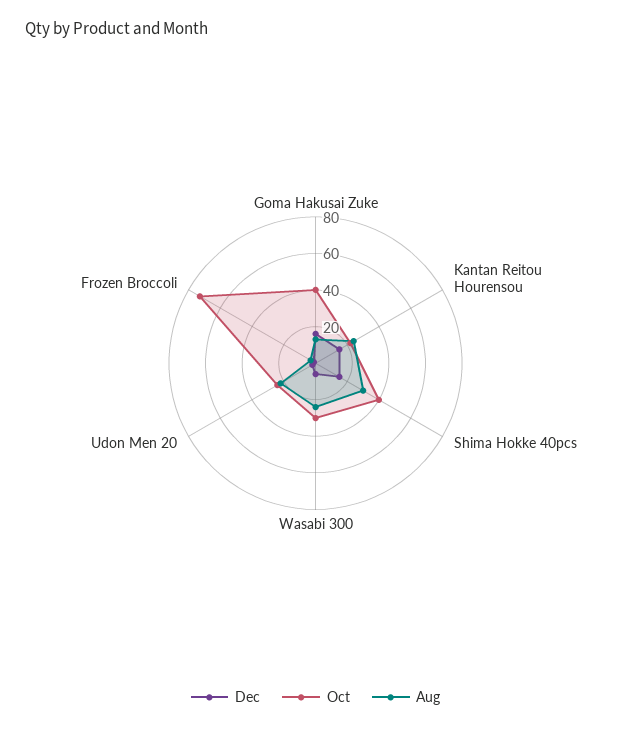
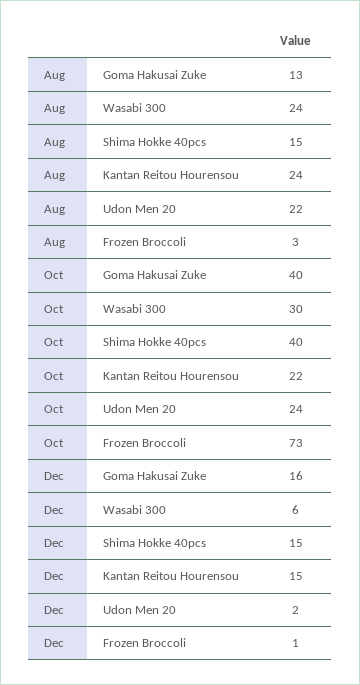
  {
    "Dec": {
      "Goma Hakusai Zuke": 16,
      "Kantan Reitou Hourensou": 15,
      "Shima Hokke 40pcs": 15,
      "Wasabi 300": 6,
      "Udon Men 20": 2,
      "Frozen Broccoli": 1
    },
    "Oct": {
      "Goma Hakusai Zuke": 40,
      "Kantan Reitou Hourensou": 22,
      "Shima Hokke 40pcs": 40,
      "Wasabi 300": 30,
      "Udon Men 20": 24,
      "Frozen Broccoli": 73
    },
    "Aug": {
      "Goma Hakusai Zuke": 13,
      "Kantan Reitou Hourensou": 24,
-     "Shima Hokke 40pcs": 30,
+     "Shima Hokke 40pcs": 15,
      "Wasabi 300": 24,
      "Udon Men 20": 22,
      "Frozen Broccoli": 3
    }
  }

